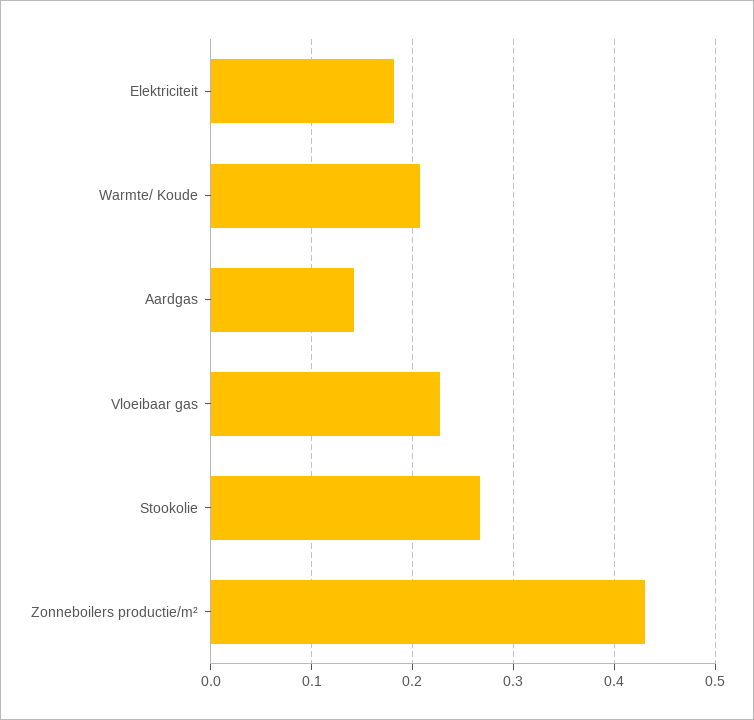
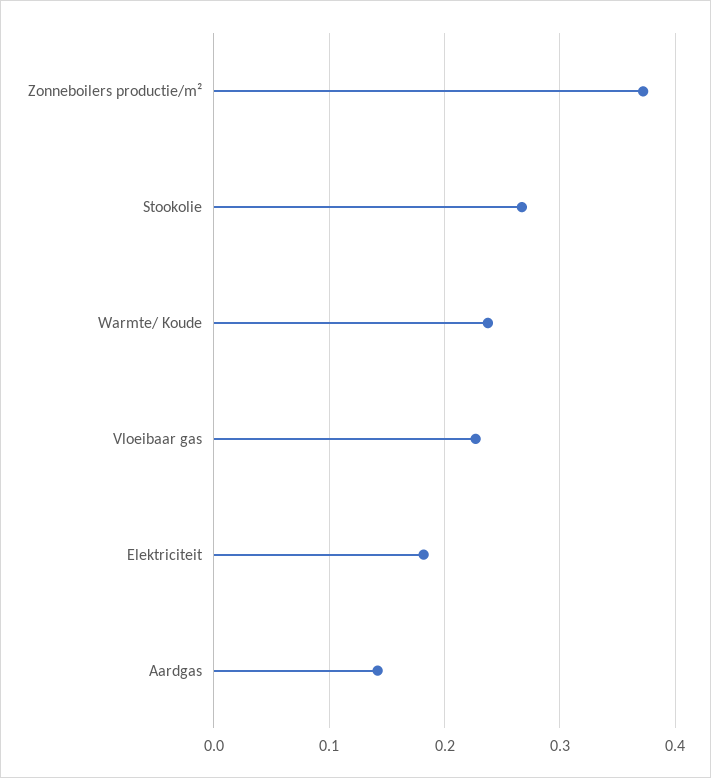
  {
    "Elektriciteit": 0.18,
-   "Warmte/ Koude": 0.21,
+   "Warmte/ Koude": 0.24,
    "Aardgas": 0.14,
    "Vloeibaar gas": 0.23,
    "Stookolie": 0.27,
-   "Zonneboilers productie/m²": 0.43
+   "Zonneboilers productie/m²": 0.37
  }

